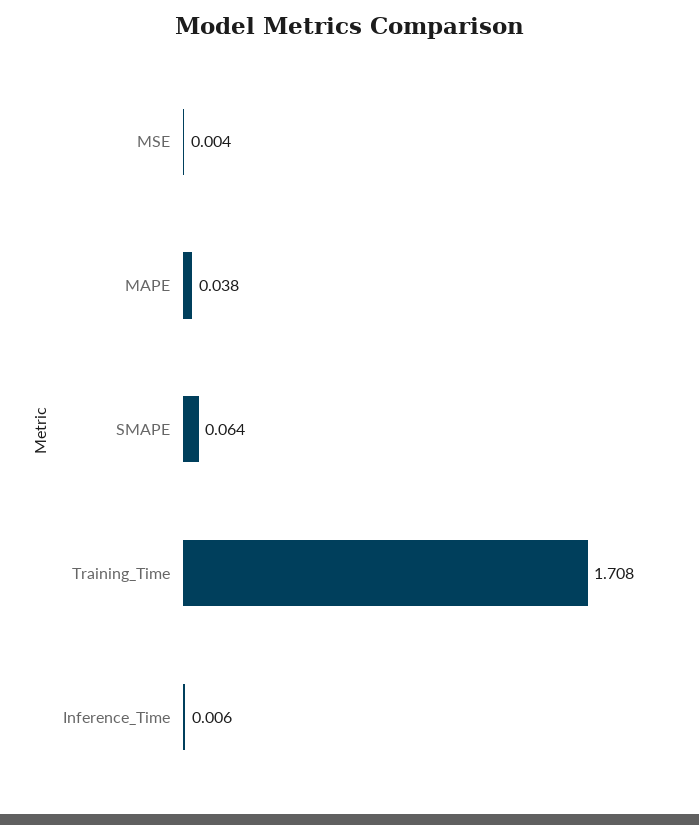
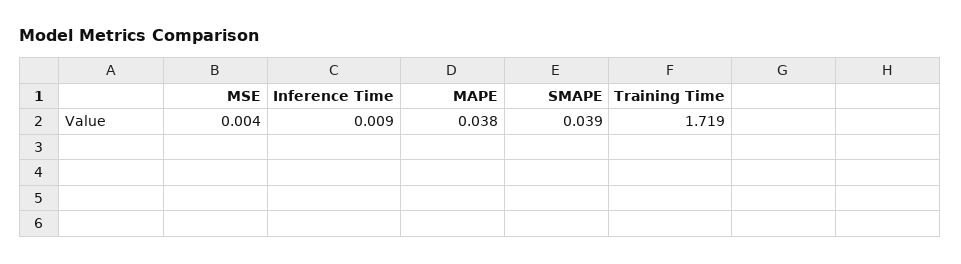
  {
    "MSE": 0.004,
    "MAPE": 0.038,
-   "SMAPE": 0.064,
+   "SMAPE": 0.039,
-   "Training_Time": 1.708,
+   "Training_Time": 1.719,
-   "Inference_Time": 0.006
+   "Inference_Time": 0.009
  }

